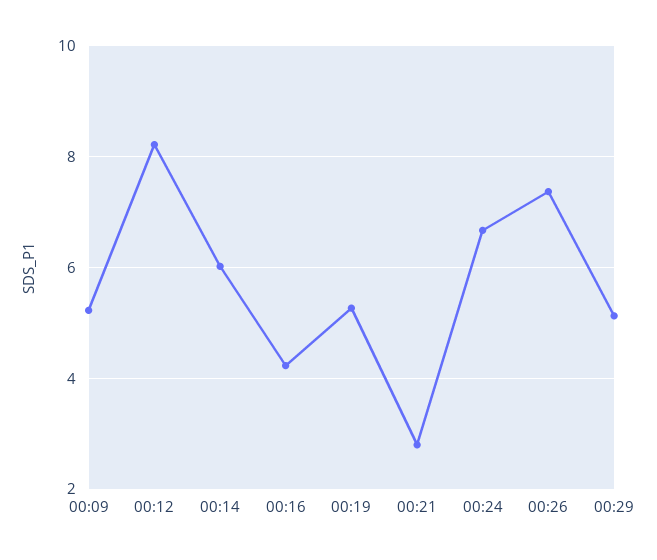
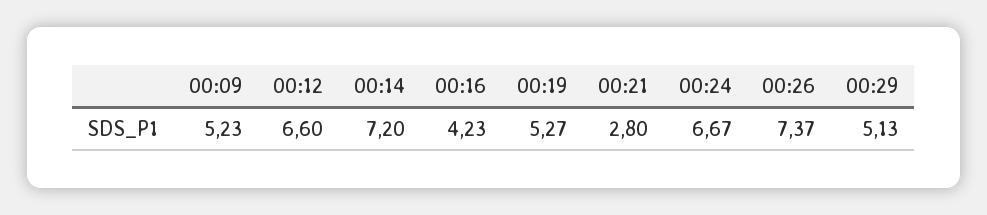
  {
    "00:09": 5.23,
-   "00:12": 8.2,
+   "00:12": 6.6,
-   "00:14": 6,
+   "00:14": 7.2,
    "00:16": 4.23,
    "00:19": 5.27,
    "00:21": 2.8,
    "00:24": 6.67,
    "00:26": 7.37,
    "00:29": 5.13
  }

